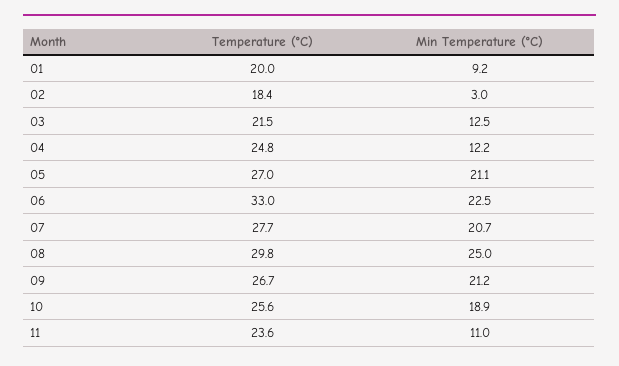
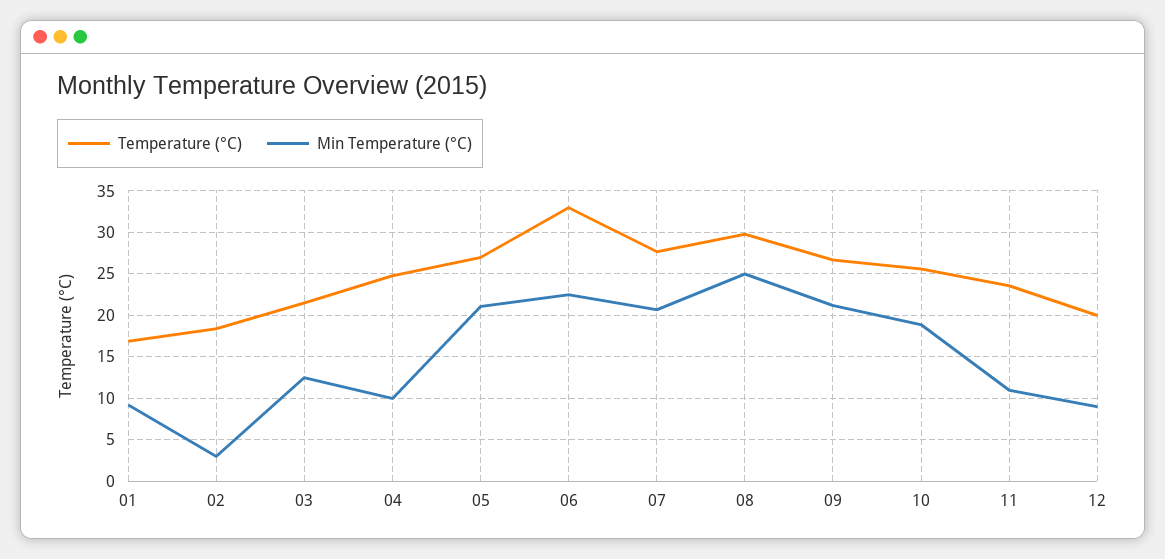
  {
    "Temperature (°C)": {
-     "01": 20,
+     "01": 17,
      "02": 18.4,
      "03": 21.5,
      "04": 24.8,
      "05": 27,
      "06": 33,
      "07": 27.7,
      "08": 29.8,
      "09": 26.7,
      "10": 25.6,
-     "11": 23.6
+     "11": 23.6,
+     "12": 20
    },
    "Min Temperature (°C)": {
      "01": 9.2,
      "02": 3,
      "03": 12.5,
-     "04": 12.2,
+     "04": 10,
      "05": 21.1,
      "06": 22.5,
      "07": 20.7,
      "08": 25,
      "09": 21.2,
      "10": 18.9,
-     "11": 11
+     "11": 11,
+     "12": 9
    }
  }

